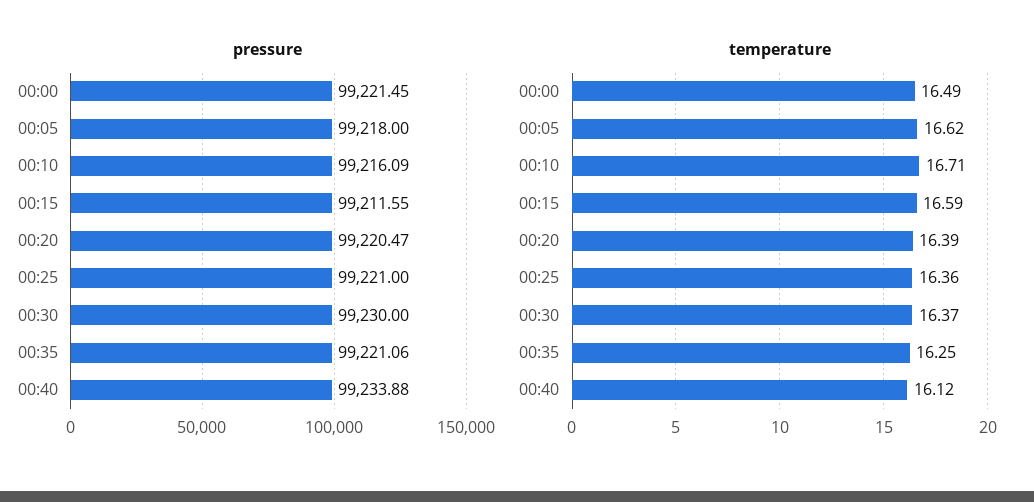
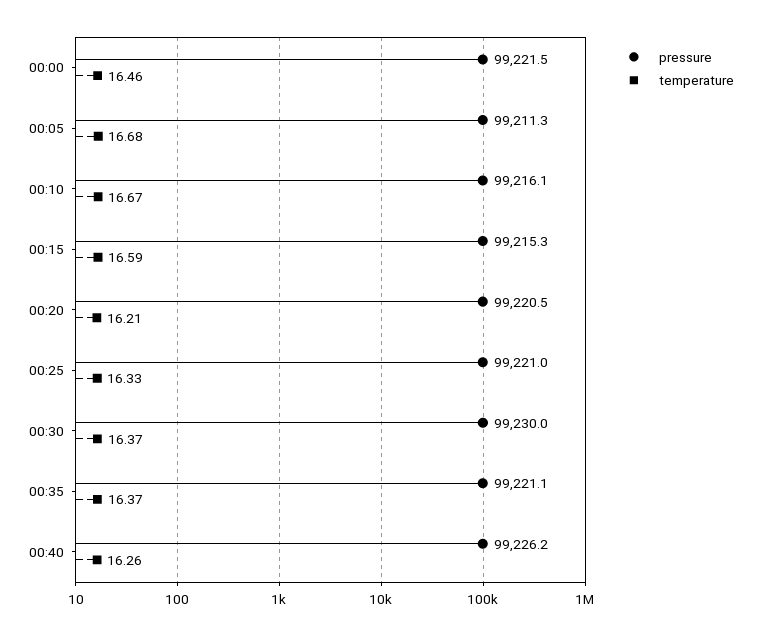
  {
    "pressure": {
      "00:00": 99221.45,
-     "00:05": 99218,
+     "00:05": 99211.3,
      "00:10": 99216.09,
-     "00:15": 99211.55,
+     "00:15": 99215.3,
      "00:20": 99220.47,
      "00:25": 99221,
      "00:30": 99230,
      "00:35": 99221.06,
-     "00:40": 99233.88
+     "00:40": 99226.2
    },
    "temperature": {
-     "00:00": 16.49,
+     "00:00": 16.46,
-     "00:05": 16.62,
+     "00:05": 16.68,
-     "00:10": 16.71,
+     "00:10": 16.67,
      "00:15": 16.59,
-     "00:20": 16.39,
+     "00:20": 16.21,
-     "00:25": 16.36,
+     "00:25": 16.33,
      "00:30": 16.37,
-     "00:35": 16.25,
+     "00:35": 16.37,
-     "00:40": 16.12
+     "00:40": 16.26
    }
  }

